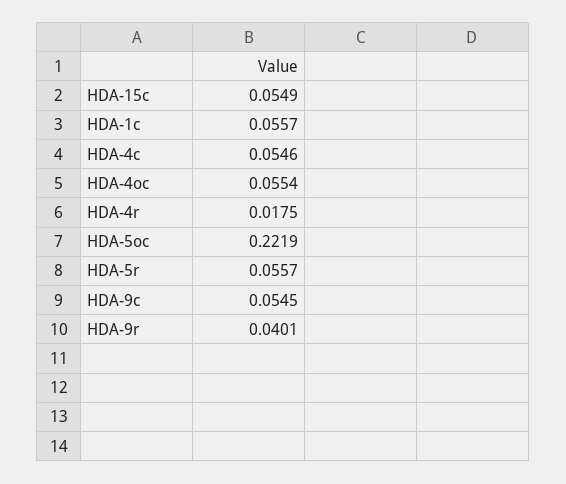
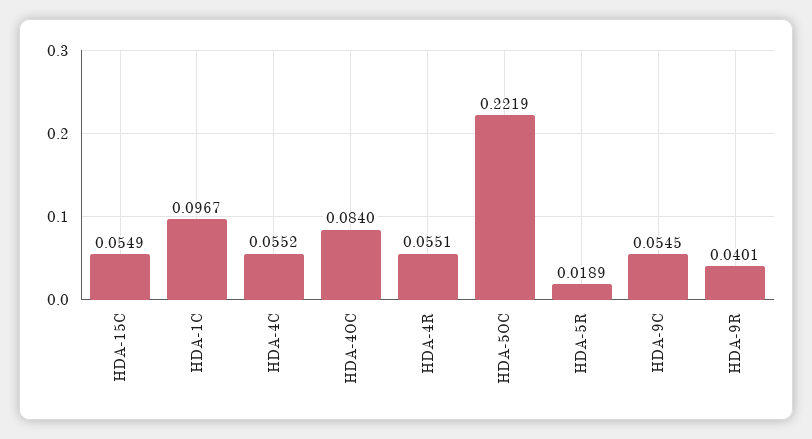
  {
    "HDA-15c": 0.0549,
-   "HDA-1c": 0.0557,
+   "HDA-1c": 0.0967,
-   "HDA-4c": 0.0546,
+   "HDA-4c": 0.0552,
-   "HDA-4oc": 0.0554,
+   "HDA-4oc": 0.084,
-   "HDA-4r": 0.0175,
+   "HDA-4r": 0.0551,
    "HDA-5oc": 0.2219,
-   "HDA-5r": 0.0557,
+   "HDA-5r": 0.0189,
    "HDA-9c": 0.0545,
    "HDA-9r": 0.0401
  }

